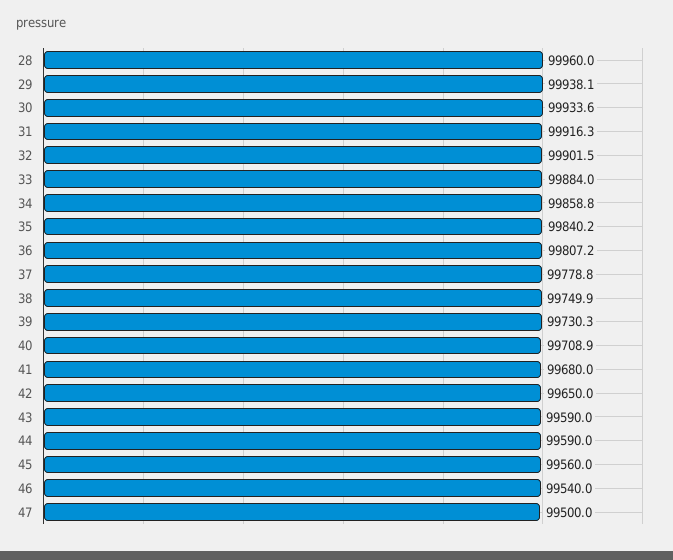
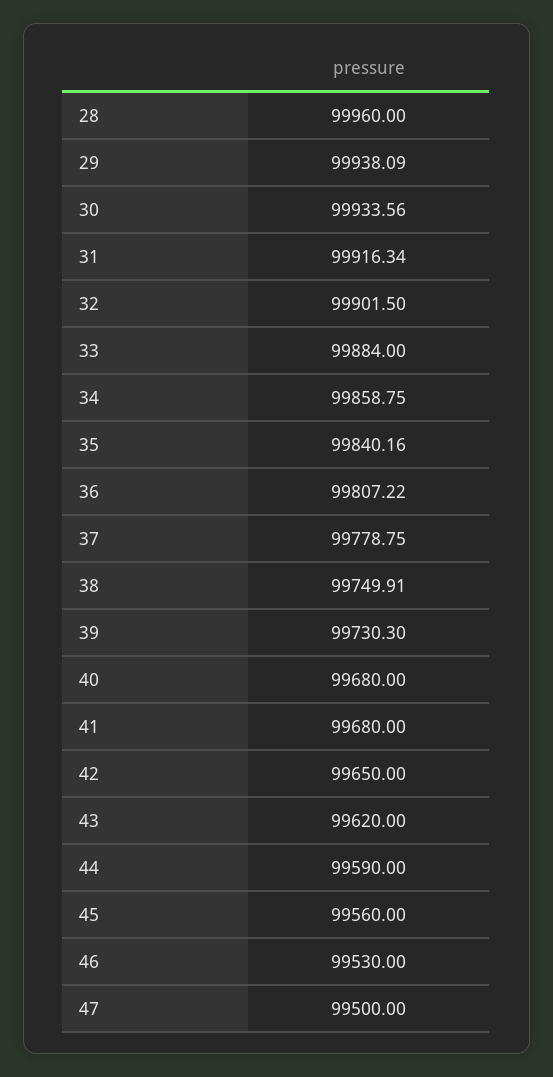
  {
    "28": 99960,
    "29": 99938.09,
    "30": 99933.56,
    "31": 99916.34,
    "32": 99901.5,
    "33": 99884,
    "34": 99858.75,
    "35": 99840.16,
    "36": 99807.22,
    "37": 99778.75,
    "38": 99749.91,
    "39": 99730.3,
-   "40": 99708.9,
+   "40": 99680,
    "41": 99680,
    "42": 99650,
-   "43": 99590,
+   "43": 99620,
    "44": 99590,
    "45": 99560,
-   "46": 99540,
+   "46": 99530,
    "47": 99500
  }

